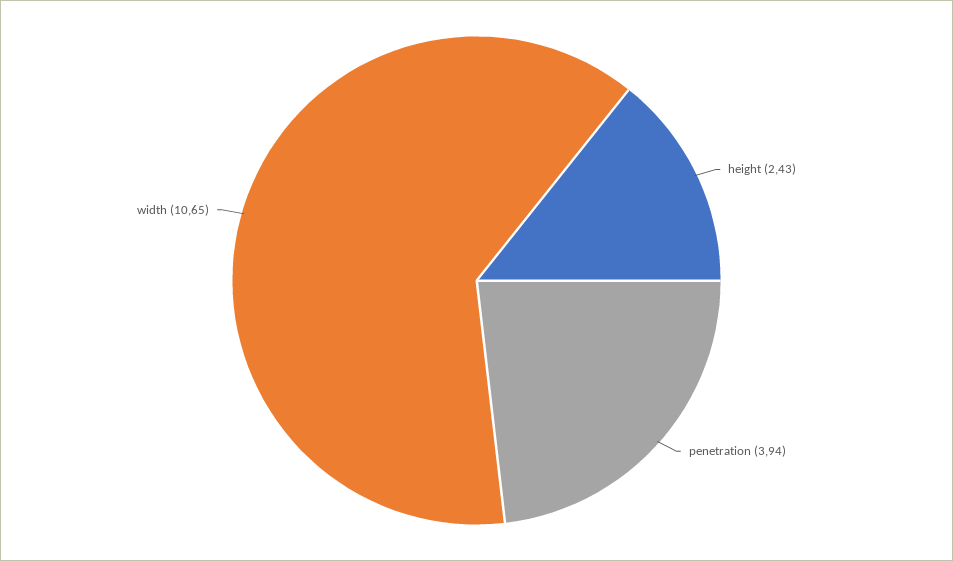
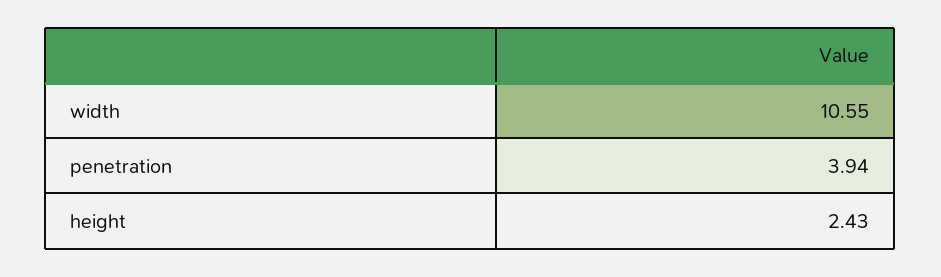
  {
    "height": 2.43,
    "penetration": 3.94,
-   "width": 10.65
+   "width": 10.55
  }

